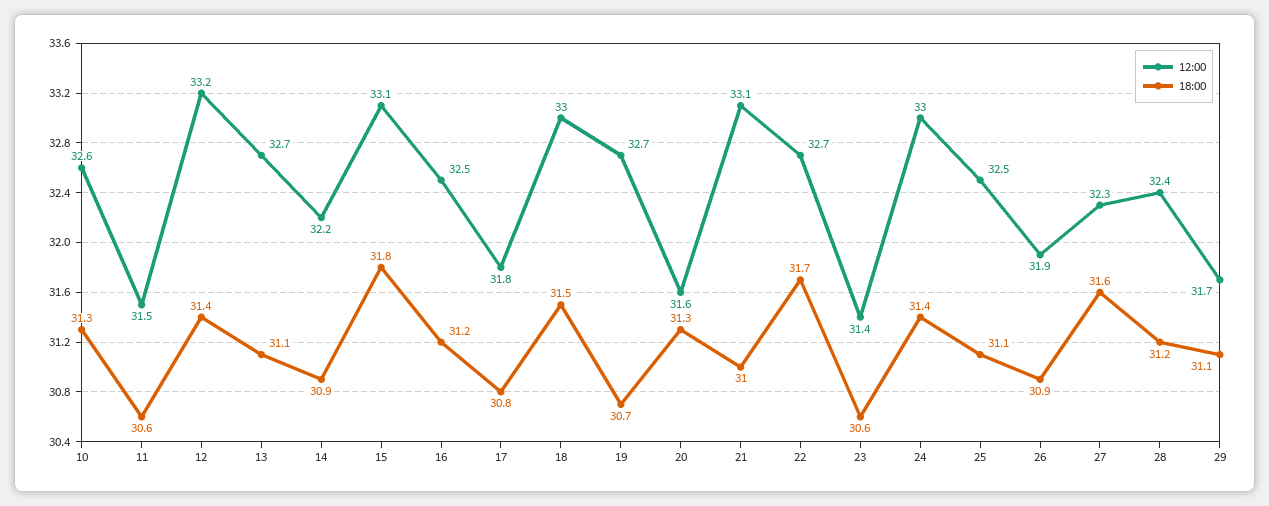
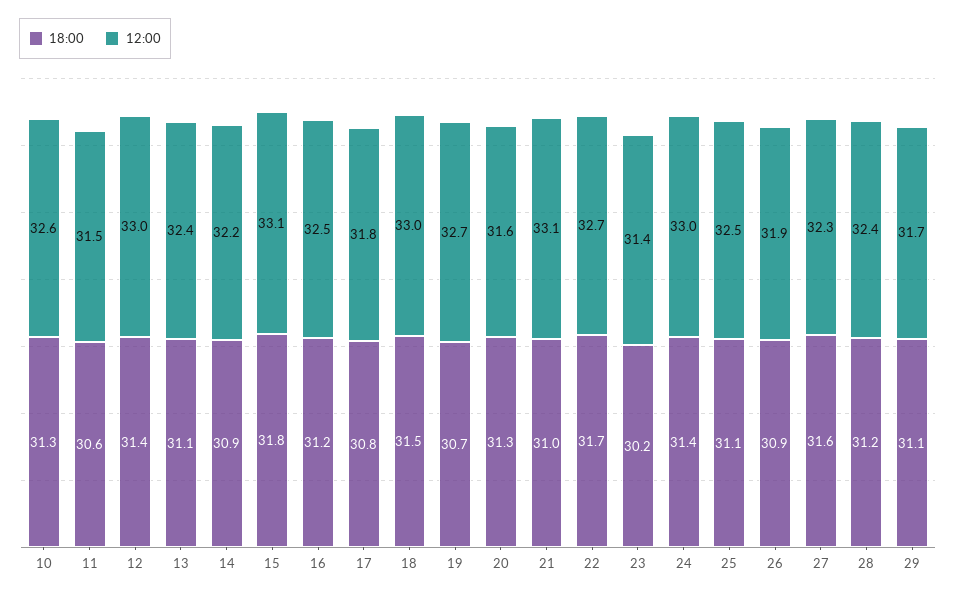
  {
    "12:00": {
      "10": 32.6,
      "11": 31.5,
-     "12": 33.2,
+     "12": 33,
-     "13": 32.7,
+     "13": 32.4,
      "14": 32.2,
      "15": 33.1,
      "16": 32.5,
      "17": 31.8,
      "18": 33,
      "19": 32.7,
      "20": 31.6,
      "21": 33.1,
      "22": 32.7,
      "23": 31.4,
      "24": 33,
      "25": 32.5,
      "26": 31.9,
      "27": 32.3,
      "28": 32.4,
      "29": 31.7
    },
    "18:00": {
      "10": 31.3,
      "11": 30.6,
      "12": 31.4,
      "13": 31.1,
      "14": 30.9,
      "15": 31.8,
      "16": 31.2,
      "17": 30.8,
      "18": 31.5,
      "19": 30.7,
      "20": 31.3,
      "21": 31,
      "22": 31.7,
-     "23": 30.6,
+     "23": 30.2,
      "24": 31.4,
      "25": 31.1,
      "26": 30.9,
      "27": 31.6,
      "28": 31.2,
      "29": 31.1
    }
  }

